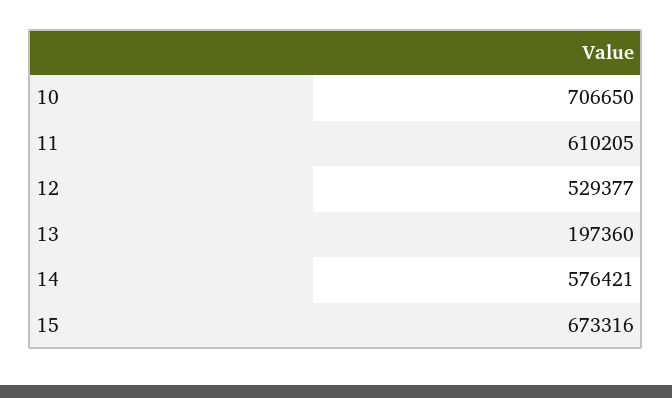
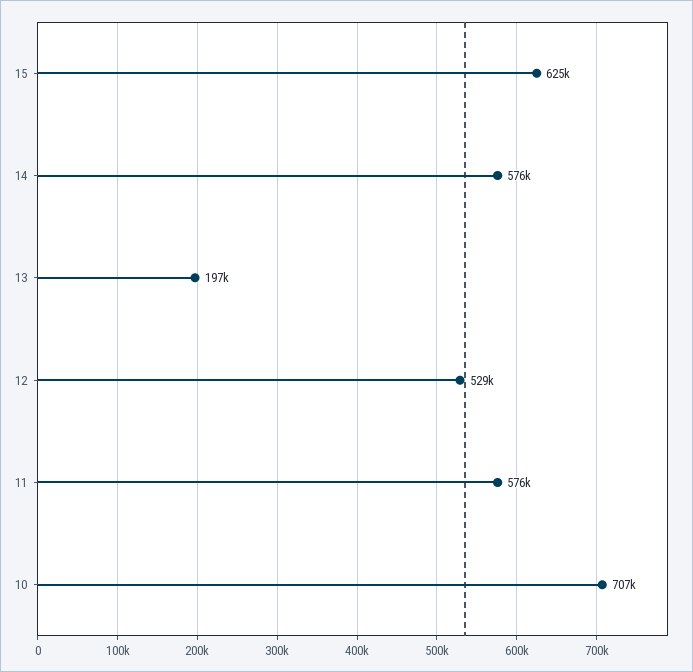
  {
    "10": 706650,
-   "11": 610205,
+   "11": 576000,
    "12": 529377,
    "13": 197360,
    "14": 576421,
-   "15": 673316
+   "15": 625000
  }

